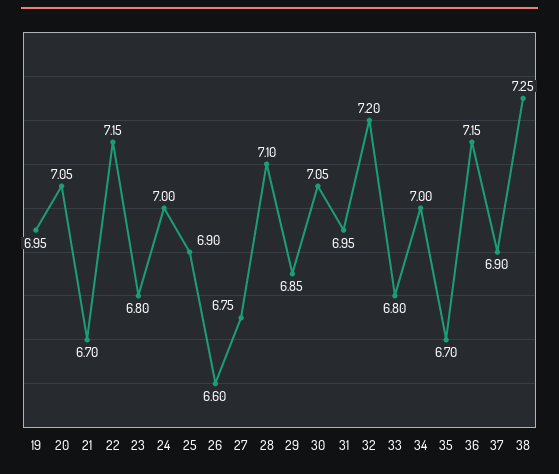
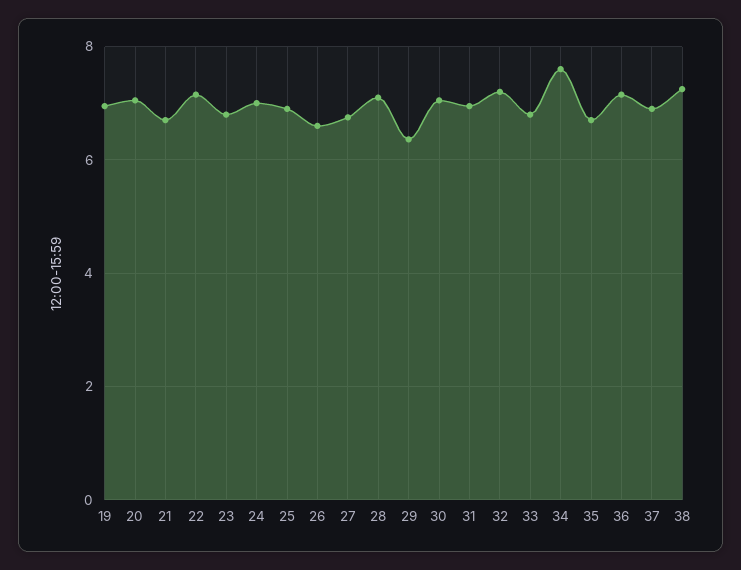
  {
    "19": 6.95,
    "20": 7.05,
    "21": 6.7,
    "22": 7.15,
    "23": 6.8,
    "24": 7,
    "25": 6.9,
    "26": 6.6,
    "27": 6.75,
    "28": 7.1,
-   "29": 6.85,
+   "29": 6.4,
    "30": 7.05,
    "31": 6.95,
    "32": 7.2,
    "33": 6.8,
-   "34": 7,
+   "34": 7.6,
    "35": 6.7,
    "36": 7.15,
    "37": 6.9,
    "38": 7.25
  }

